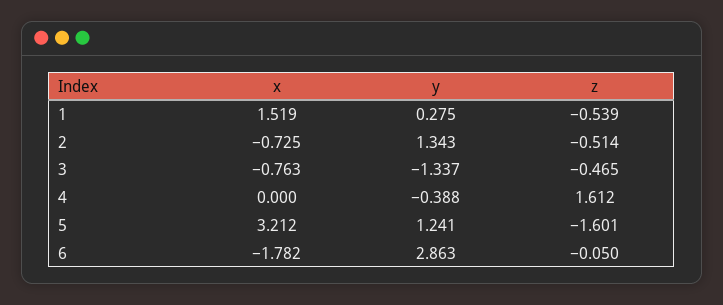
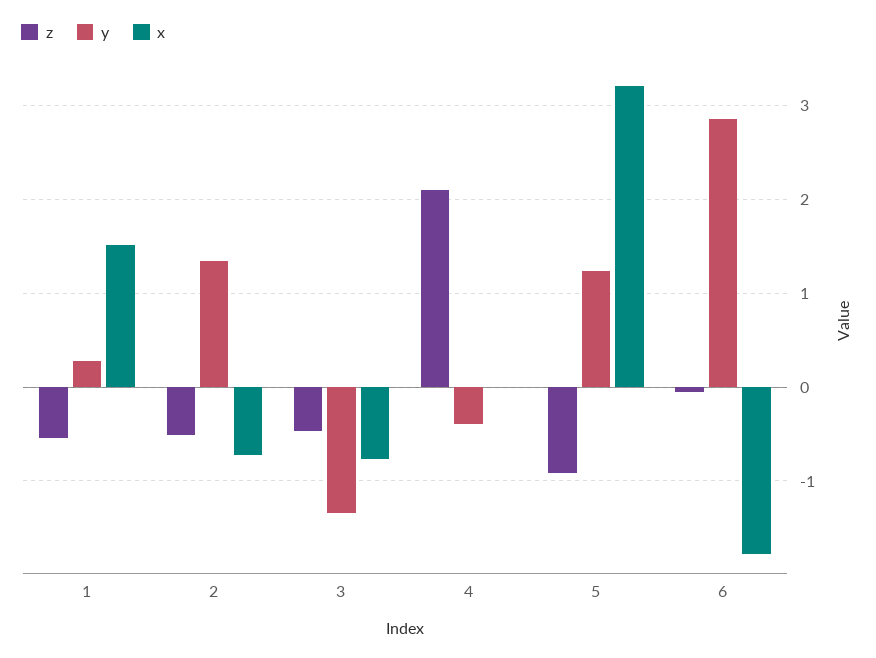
  {
    "x": {
      "1": 1.519,
      "2": -0.725,
      "3": -0.763,
      "4": 0,
      "5": 3.212,
      "6": -1.782
    },
    "y": {
      "1": 0.275,
      "2": 1.343,
      "3": -1.337,
      "4": -0.388,
      "5": 1.241,
      "6": 2.863
    },
    "z": {
      "1": -0.539,
      "2": -0.514,
      "3": -0.465,
-     "4": 1.612,
+     "4": 2.1,
-     "5": -1.601,
+     "5": -0.9,
      "6": -0.05
    }
  }

